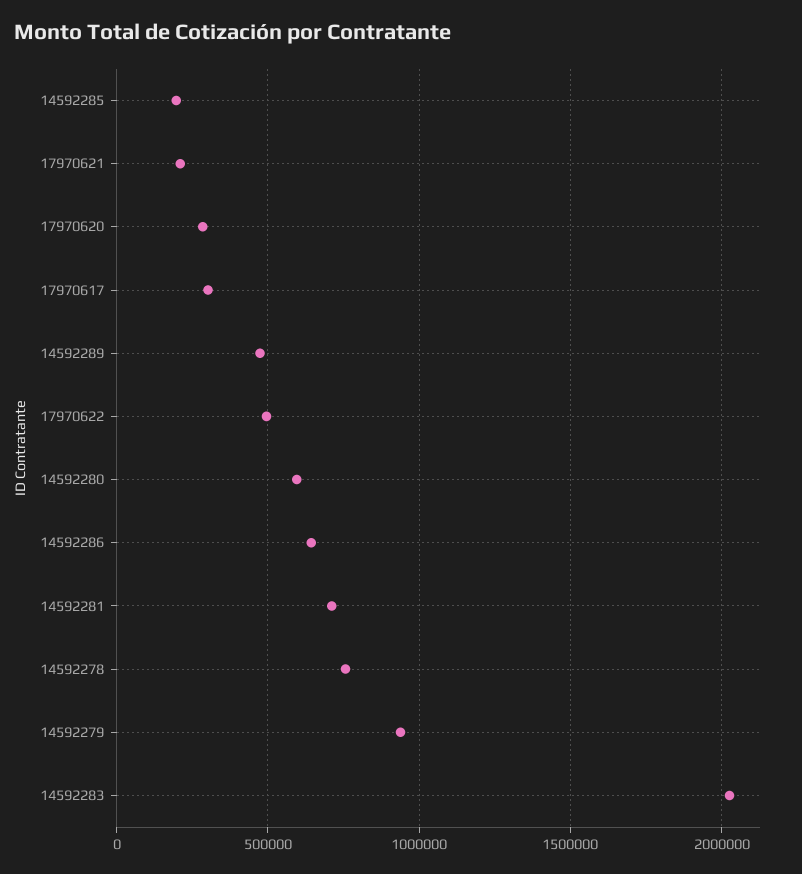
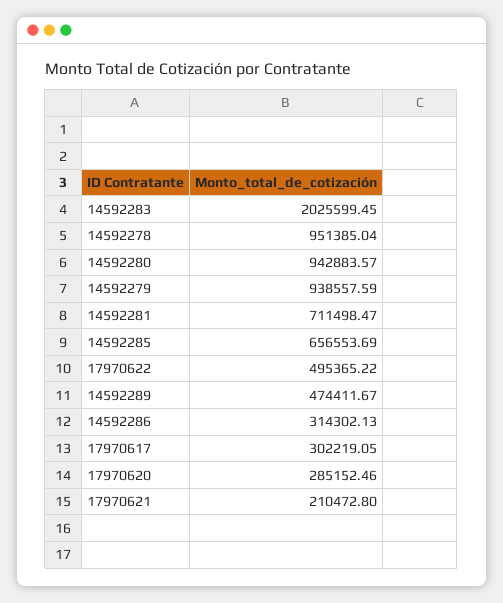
  {
-   "14592285": 200000,
+   "14592285": 656553.69,
    "17970621": 210472.8,
    "17970620": 285152.46,
    "17970617": 302219.05,
    "14592289": 474411.67,
    "17970622": 495365.22,
-   "14592280": 600000,
+   "14592280": 942883.57,
-   "14592286": 650000,
+   "14592286": 314302.13,
    "14592281": 711498.47,
-   "14592278": 750000,
+   "14592278": 951385.04,
    "14592279": 938557.59,
    "14592283": 2025599.45
  }

